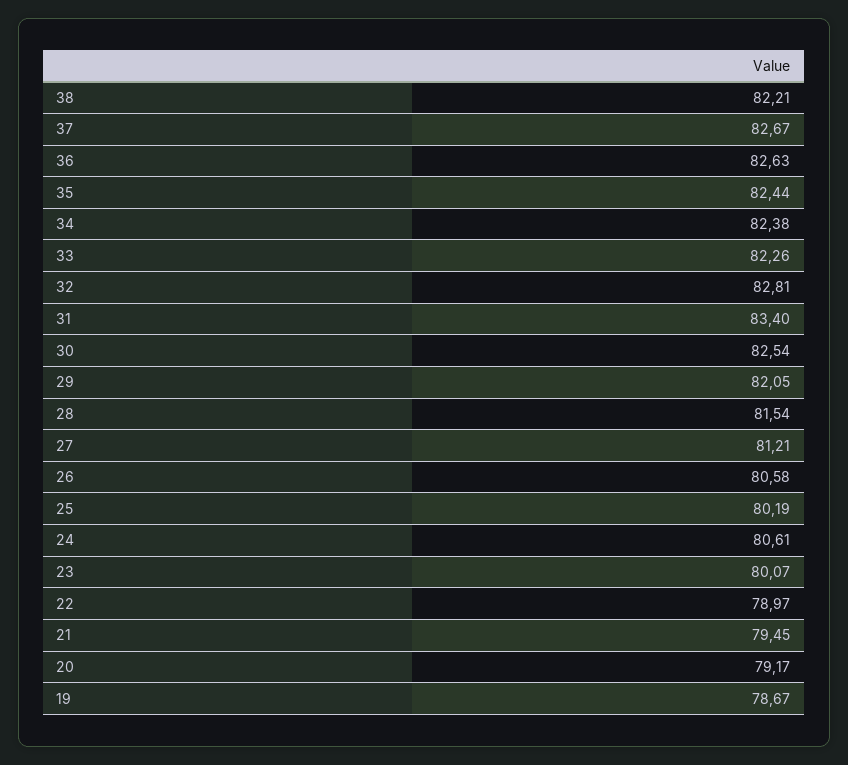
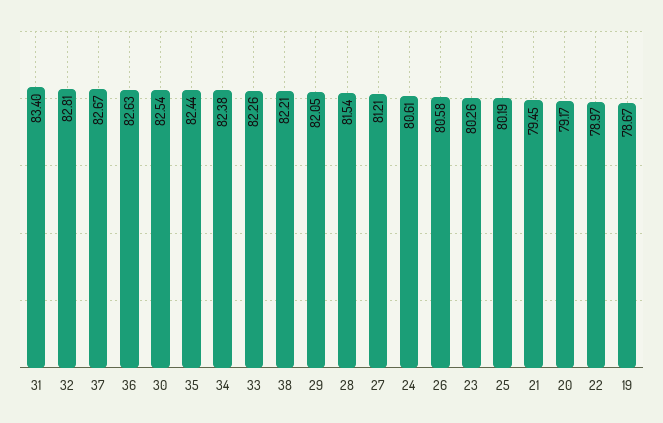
  {
    "38": 82.21,
    "37": 82.67,
    "36": 82.63,
    "35": 82.44,
    "34": 82.38,
    "33": 82.26,
    "32": 82.81,
    "31": 83.4,
    "30": 82.54,
    "29": 82.05,
    "28": 81.54,
    "27": 81.21,
    "26": 80.58,
    "25": 80.19,
    "24": 80.61,
-   "23": 80.07,
+   "23": 80.26,
    "22": 78.97,
    "21": 79.45,
    "20": 79.17,
    "19": 78.67
  }

